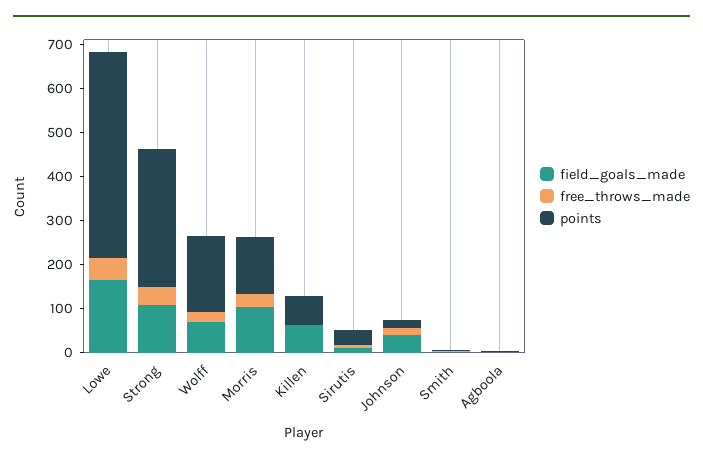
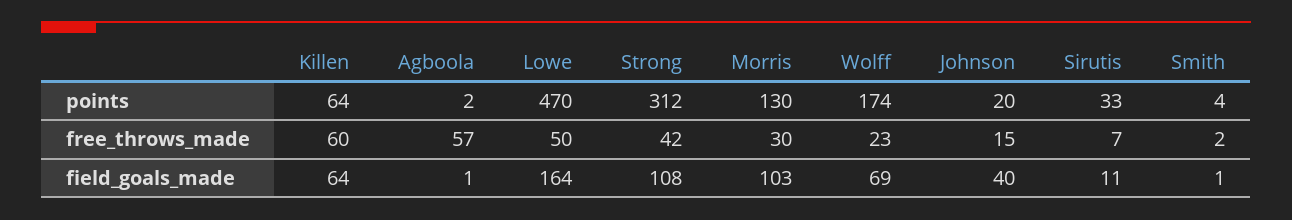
  {
    "field_goals_made": {
      "Lowe": 164,
      "Strong": 108,
      "Wolff": 69,
      "Morris": 103,
      "Killen": 64,
      "Sirutis": 11,
      "Johnson": 40,
      "Smith": 1,
      "Agboola": 1
    },
    "free_throws_made": {
      "Lowe": 50,
      "Strong": 42,
      "Wolff": 23,
      "Morris": 30,
-     "Killen": 0,
+     "Killen": 60,
      "Sirutis": 7,
      "Johnson": 15,
      "Smith": 2,
-     "Agboola": 0
+     "Agboola": 57
    },
    "points": {
      "Lowe": 470,
      "Strong": 312,
      "Wolff": 174,
      "Morris": 130,
      "Killen": 64,
      "Sirutis": 33,
      "Johnson": 20,
      "Smith": 4,
      "Agboola": 2
    }
  }

